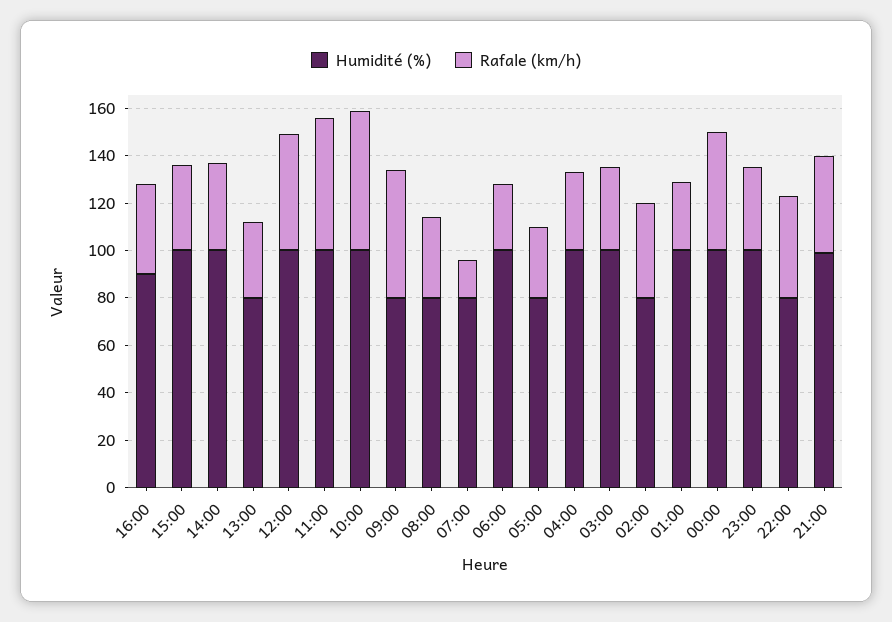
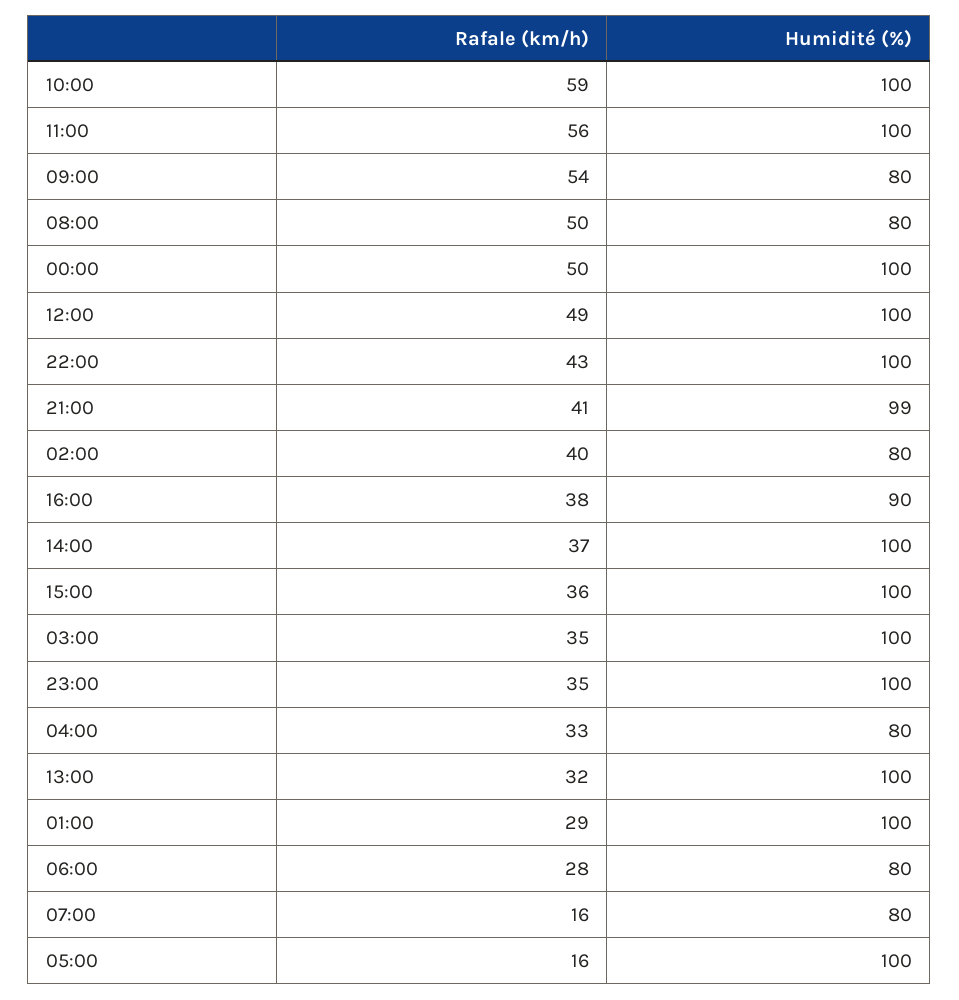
  {
    "Humidité (%)": {
      "16:00": 90,
      "15:00": 100,
      "14:00": 100,
-     "13:00": 80,
+     "13:00": 100,
      "12:00": 100,
      "11:00": 100,
      "10:00": 100,
      "09:00": 80,
      "08:00": 80,
      "07:00": 80,
-     "06:00": 100,
+     "06:00": 80,
-     "05:00": 80,
+     "05:00": 100,
-     "04:00": 100,
+     "04:00": 80,
      "03:00": 100,
      "02:00": 80,
      "01:00": 100,
      "00:00": 100,
      "23:00": 100,
-     "22:00": 80,
+     "22:00": 100,
      "21:00": 99
    },
    "Rafale (km/h)": {
      "16:00": 38,
      "15:00": 36,
      "14:00": 37,
      "13:00": 32,
      "12:00": 49,
      "11:00": 56,
      "10:00": 59,
      "09:00": 54,
-     "08:00": 35,
+     "08:00": 50,
      "07:00": 16,
      "06:00": 28,
-     "05:00": 30,
+     "05:00": 16,
      "04:00": 33,
      "03:00": 35,
      "02:00": 40,
      "01:00": 29,
      "00:00": 50,
      "23:00": 35,
      "22:00": 43,
      "21:00": 41
    }
  }

